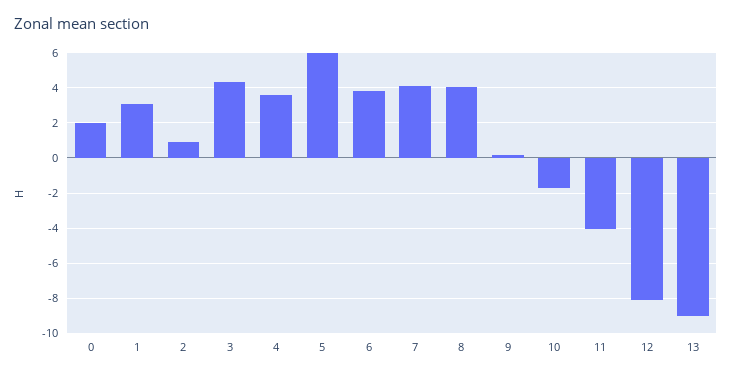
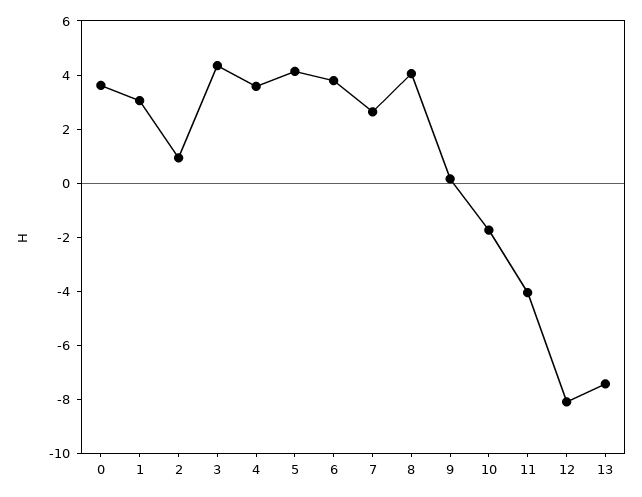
  {
-   "0": 2,
+   "0": 3.5,
    "1": 3,
    "2": 1,
    "3": 4.5,
    "4": 3.5,
-   "5": 6,
+   "5": 4,
    "6": 4,
-   "7": 4,
+   "7": 2.5,
    "8": 4,
    "9": 0,
    "10": -1.5,
    "11": -4,
    "12": -8,
-   "13": -9
+   "13": -7.5
  }

